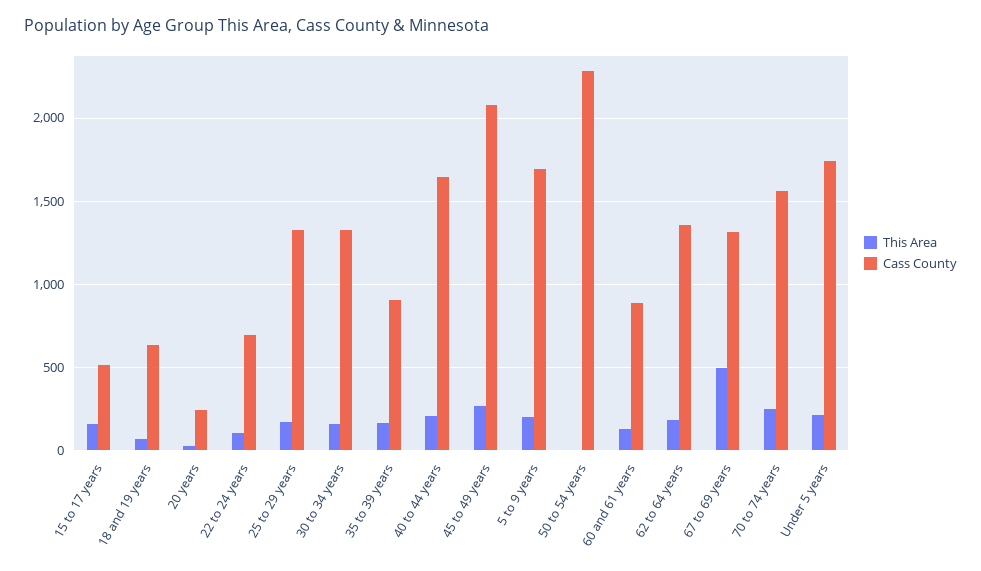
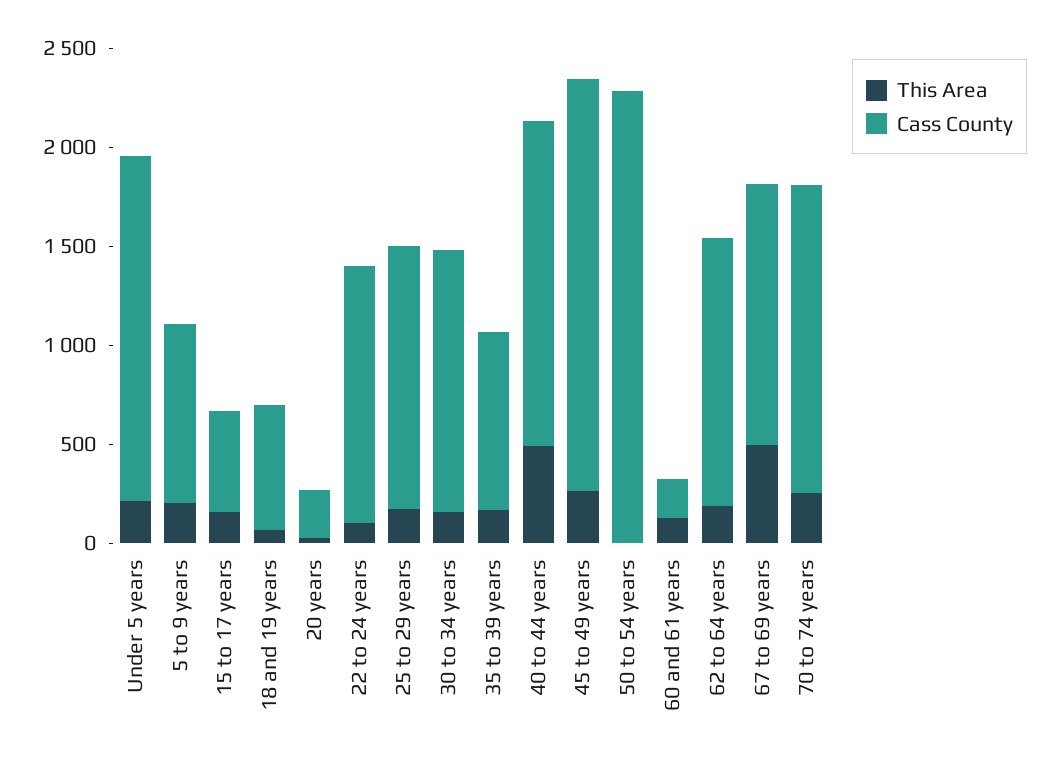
  {
    "This Area": {
      "15 to 17 years": 150,
      "18 and 19 years": 50,
      "20 years": 0,
      "22 to 24 years": 100,
      "25 to 29 years": 150,
      "30 to 34 years": 150,
      "35 to 39 years": 150,
-     "40 to 44 years": 200,
+     "40 to 44 years": 500,
      "45 to 49 years": 250,
      "5 to 9 years": 200,
      "50 to 54 years": 0,
      "60 and 61 years": 150,
      "62 to 64 years": 200,
      "67 to 69 years": 500,
      "70 to 74 years": 250,
      "Under 5 years": 200
    },
    "Cass County": {
      "15 to 17 years": 500,
      "18 and 19 years": 650,
      "20 years": 250,
-     "22 to 24 years": 700,
+     "22 to 24 years": 1300,
      "25 to 29 years": 1350,
      "30 to 34 years": 1350,
      "35 to 39 years": 900,
      "40 to 44 years": 1650,
      "45 to 49 years": 2100,
-     "5 to 9 years": 1700,
+     "5 to 9 years": 900,
      "50 to 54 years": 2300,
-     "60 and 61 years": 900,
+     "60 and 61 years": 200,
      "62 to 64 years": 1350,
      "67 to 69 years": 1300,
      "70 to 74 years": 1550,
      "Under 5 years": 1750
    }
  }

